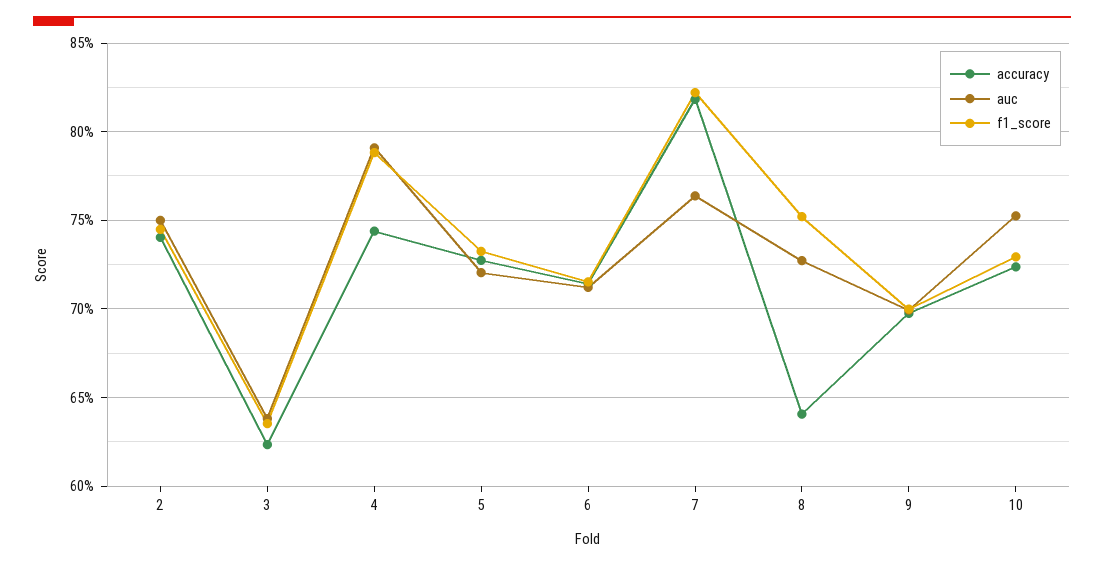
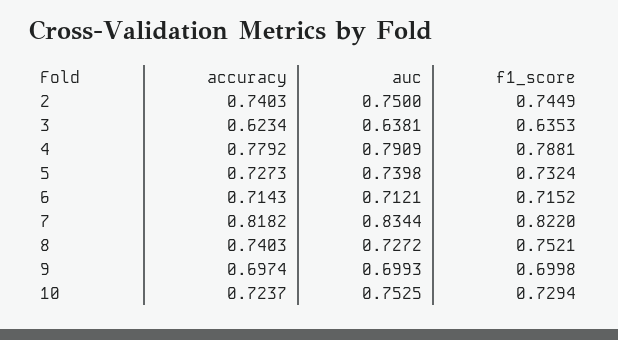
  {
    "accuracy": {
      "2": 0.7403,
      "3": 0.6234,
-     "4": 0.745,
+     "4": 0.7792,
      "5": 0.7273,
      "6": 0.7143,
      "7": 0.8182,
-     "8": 0.64,
+     "8": 0.7403,
      "9": 0.6974,
      "10": 0.7237
    },
    "auc": {
      "2": 0.75,
      "3": 0.6381,
      "4": 0.7909,
-     "5": 0.72,
+     "5": 0.7398,
      "6": 0.7121,
-     "7": 0.765,
+     "7": 0.8344,
      "8": 0.7272,
      "9": 0.6993,
      "10": 0.7525
    },
    "f1_score": {
      "2": 0.7449,
      "3": 0.6353,
      "4": 0.7881,
      "5": 0.7324,
      "6": 0.7152,
      "7": 0.822,
      "8": 0.7521,
      "9": 0.6998,
      "10": 0.7294
    }
  }

